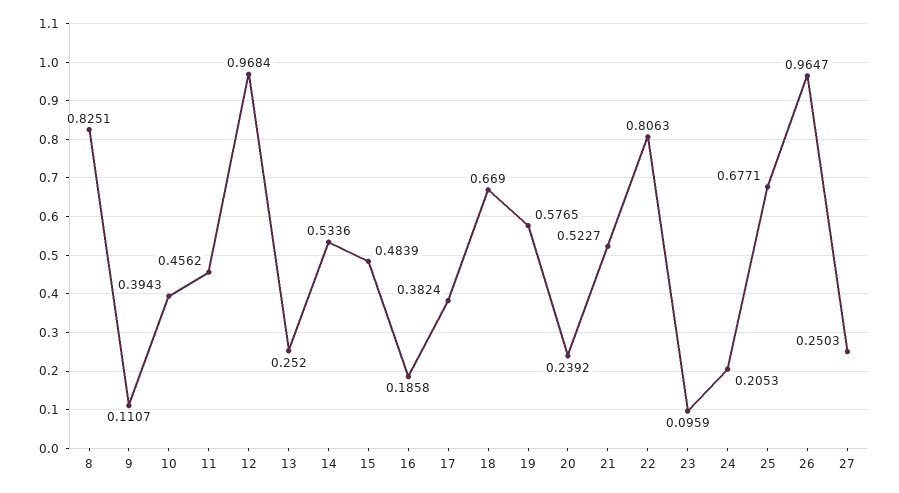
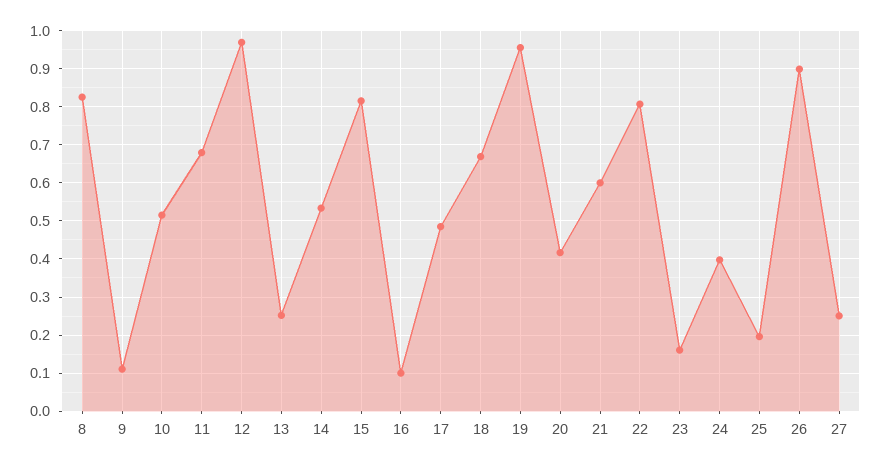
  {
    "8": 0.8251,
    "9": 0.1107,
-   "10": 0.3943,
+   "10": 0.52,
-   "11": 0.4562,
+   "11": 0.68,
    "12": 0.9684,
    "13": 0.252,
    "14": 0.5336,
-   "15": 0.4839,
+   "15": 0.82,
-   "16": 0.1858,
+   "16": 0.1,
-   "17": 0.3824,
+   "17": 0.48,
    "18": 0.669,
-   "19": 0.5765,
+   "19": 0.96,
-   "20": 0.2392,
+   "20": 0.42,
-   "21": 0.5227,
+   "21": 0.6,
    "22": 0.8063,
-   "23": 0.0959,
+   "23": 0.16,
-   "24": 0.2053,
+   "24": 0.4,
-   "25": 0.6771,
+   "25": 0.2,
-   "26": 0.9647,
+   "26": 0.9,
    "27": 0.2503
  }

